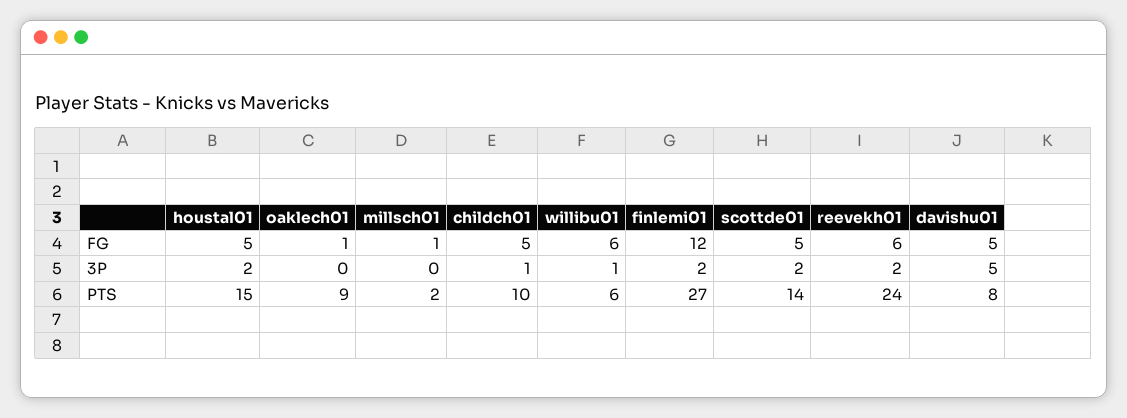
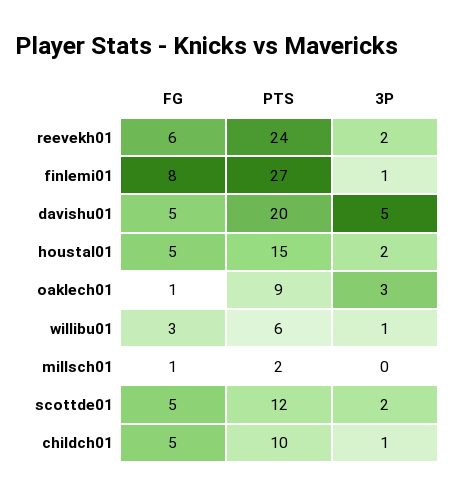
  {
    "houstal01": {
      "FG": 5,
      "3P": 2,
      "PTS": 15
    },
    "oaklech01": {
      "FG": 1,
-     "3P": 0,
+     "3P": 3,
      "PTS": 9
    },
    "millsch01": {
      "FG": 1,
      "3P": 0,
      "PTS": 2
    },
    "childch01": {
      "FG": 5,
      "3P": 1,
      "PTS": 10
    },
    "willibu01": {
-     "FG": 6,
+     "FG": 3,
      "3P": 1,
      "PTS": 6
    },
    "finlemi01": {
-     "FG": 12,
+     "FG": 8,
-     "3P": 2,
+     "3P": 1,
      "PTS": 27
    },
    "scottde01": {
      "FG": 5,
      "3P": 2,
-     "PTS": 14
+     "PTS": 12
    },
    "reevekh01": {
      "FG": 6,
      "3P": 2,
      "PTS": 24
    },
    "davishu01": {
      "FG": 5,
      "3P": 5,
-     "PTS": 8
+     "PTS": 20
    }
  }

